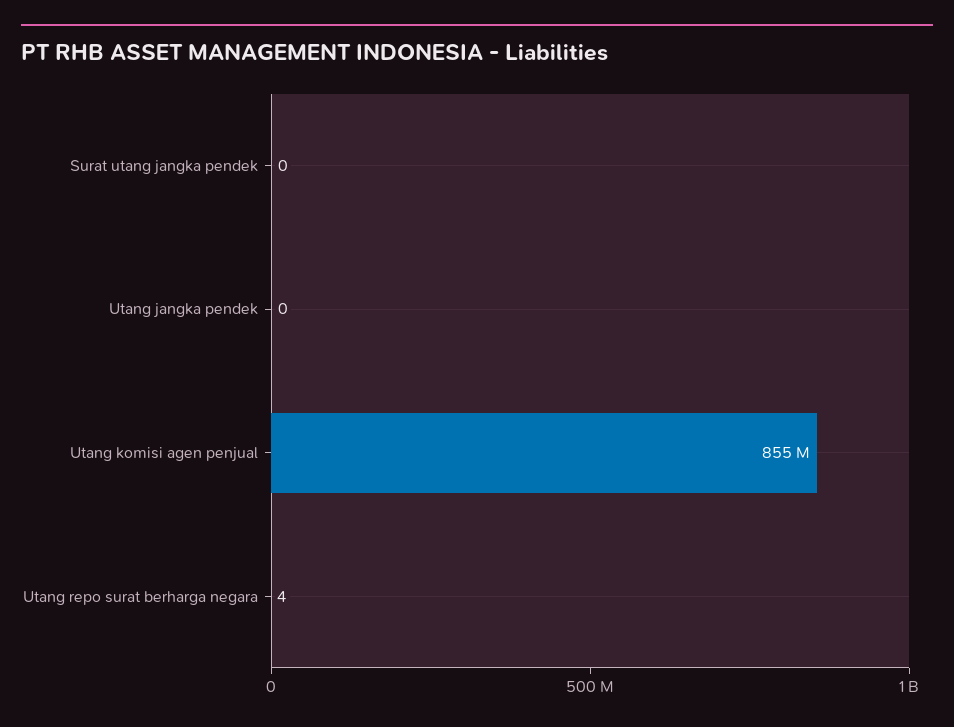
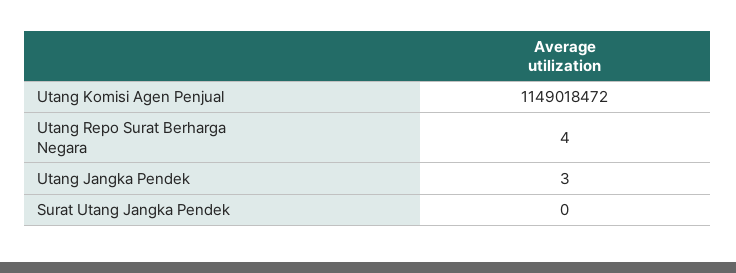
  {
    "Surat utang jangka pendek": 0,
-   "Utang jangka pendek": 0,
+   "Utang jangka pendek": 3,
-   "Utang komisi agen penjual": 855000000,
+   "Utang komisi agen penjual": 1149018472,
    "Utang repo surat berharga negara": 4
  }

